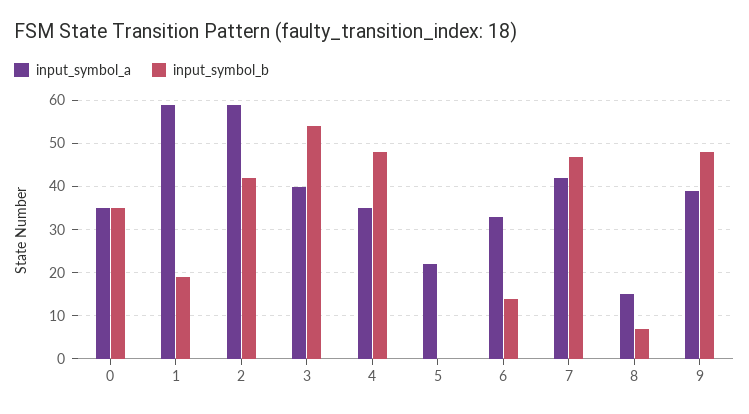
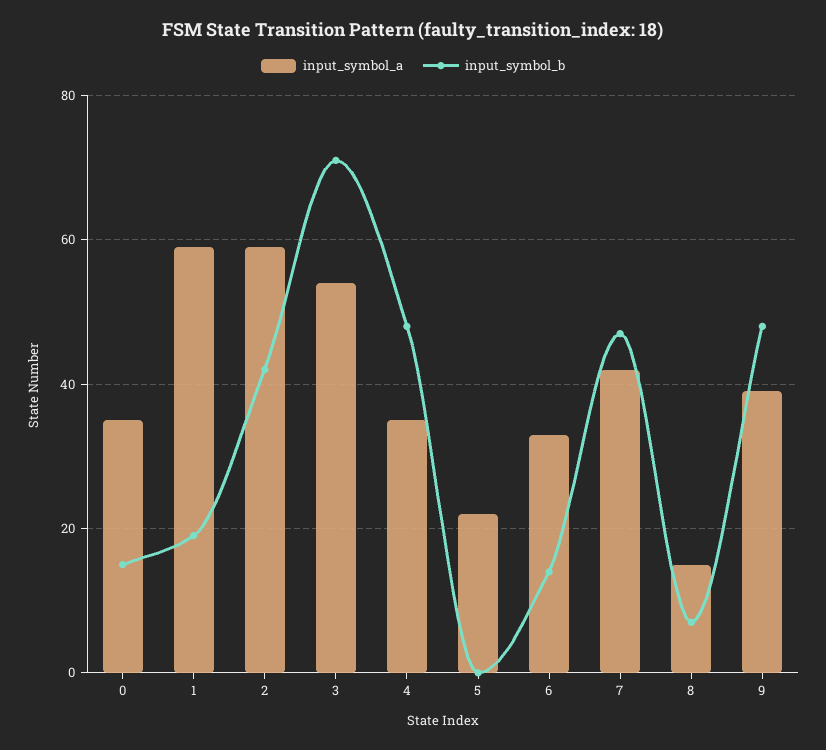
  {
    "input_symbol_a": {
      "0": 35,
      "1": 60,
      "2": 60,
-     "3": 40,
+     "3": 55,
      "4": 35,
      "5": 20,
      "6": 35,
      "7": 40,
      "8": 15,
      "9": 40
    },
    "input_symbol_b": {
-     "0": 35,
+     "0": 15,
      "1": 20,
      "2": 40,
-     "3": 55,
+     "3": 70,
      "4": 50,
      "5": 0,
      "6": 15,
      "7": 45,
      "8": 5,
      "9": 50
    }
  }

